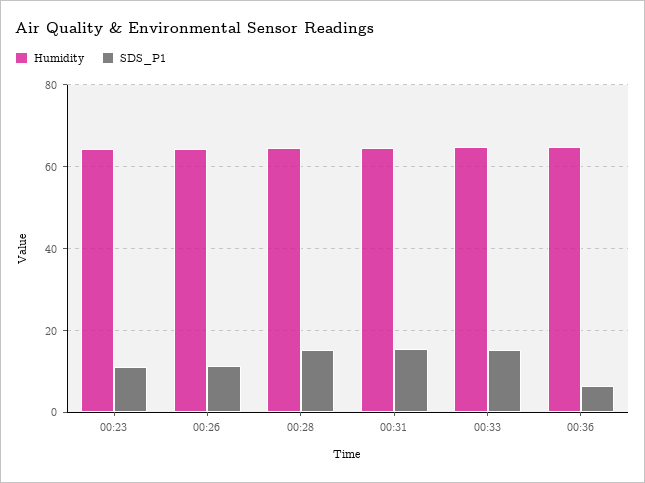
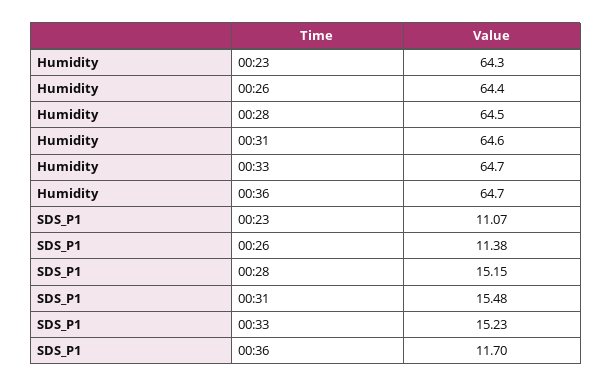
  {
    "Humidity": {
      "00:23": 64.3,
      "00:26": 64.4,
      "00:28": 64.5,
      "00:31": 64.6,
      "00:33": 64.7,
      "00:36": 64.7
    },
    "SDS_P1": {
      "00:23": 11.07,
      "00:26": 11.38,
      "00:28": 15.15,
      "00:31": 15.48,
      "00:33": 15.23,
-     "00:36": 6
+     "00:36": 11.7
    }
  }

